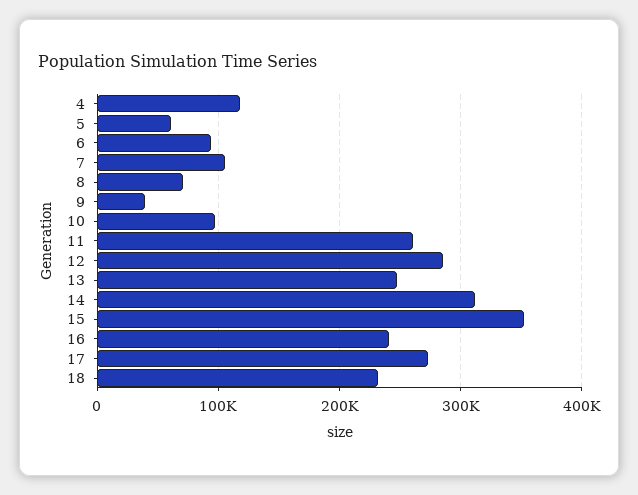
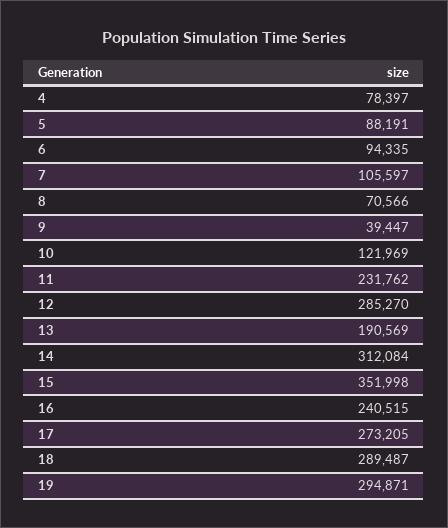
  {
-   "4": 120000,
+   "4": 78397,
-   "5": 60000,
+   "5": 88191,
    "6": 94335,
    "7": 105597,
    "8": 70566,
    "9": 39447,
-   "10": 100000,
+   "10": 121969,
-   "11": 260000,
+   "11": 231762,
    "12": 285270,
-   "13": 250000,
+   "13": 190569,
    "14": 312084,
    "15": 351998,
    "16": 240515,
    "17": 273205,
-   "18": 230000
+   "18": 289487,
+   "19": 294871
  }

